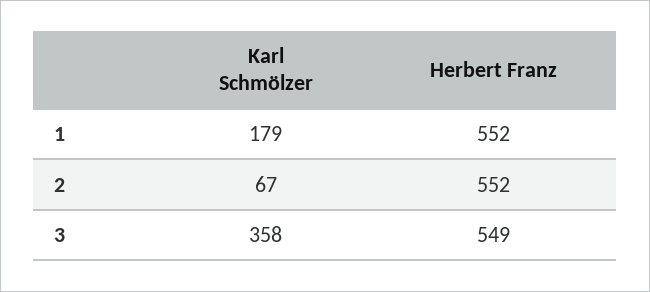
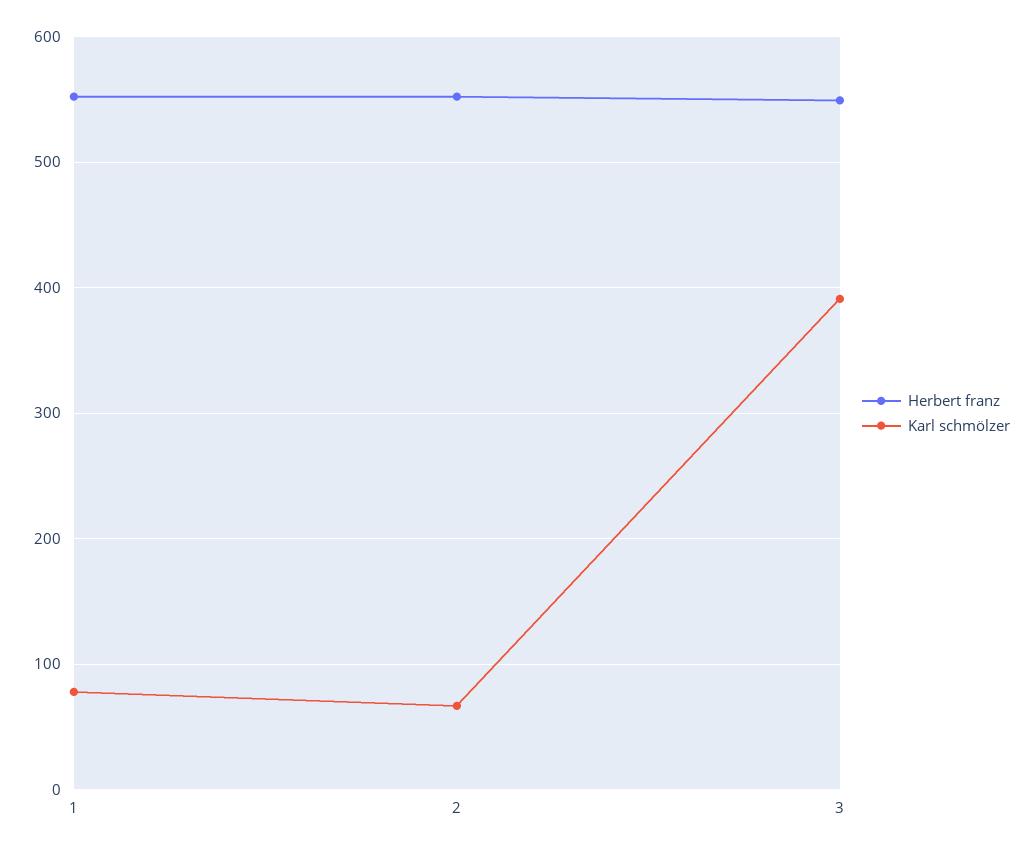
  {
    "Karl Schmölzer": {
-     "1": 179,
+     "1": 80,
      "2": 67,
-     "3": 358
+     "3": 390
    },
    "Herbert Franz": {
      "1": 552,
      "2": 552,
      "3": 549
    }
  }

